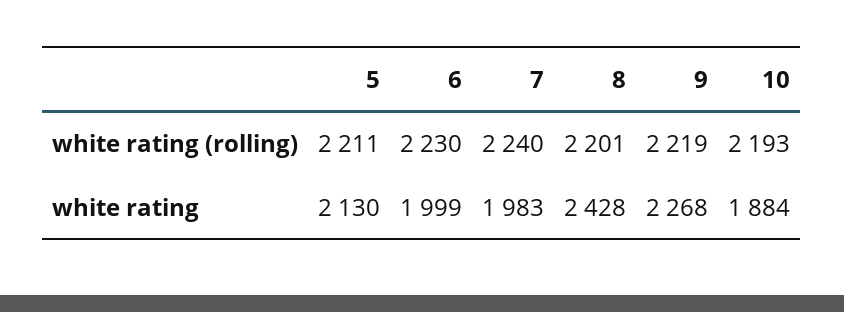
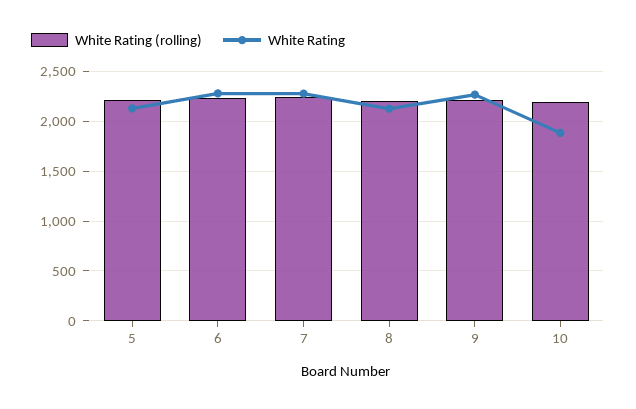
  {
    "white rating (rolling)": {
      "5": 2211,
      "6": 2230,
      "7": 2240,
      "8": 2201,
      "9": 2219,
      "10": 2193
    },
    "white rating": {
      "5": 2130,
-     "6": 1999,
+     "6": 2300,
-     "7": 1983,
+     "7": 2300,
-     "8": 2428,
+     "8": 2100,
      "9": 2268,
      "10": 1884
    }
  }

